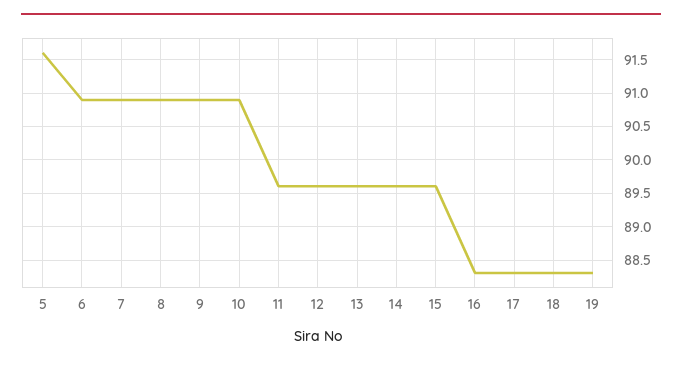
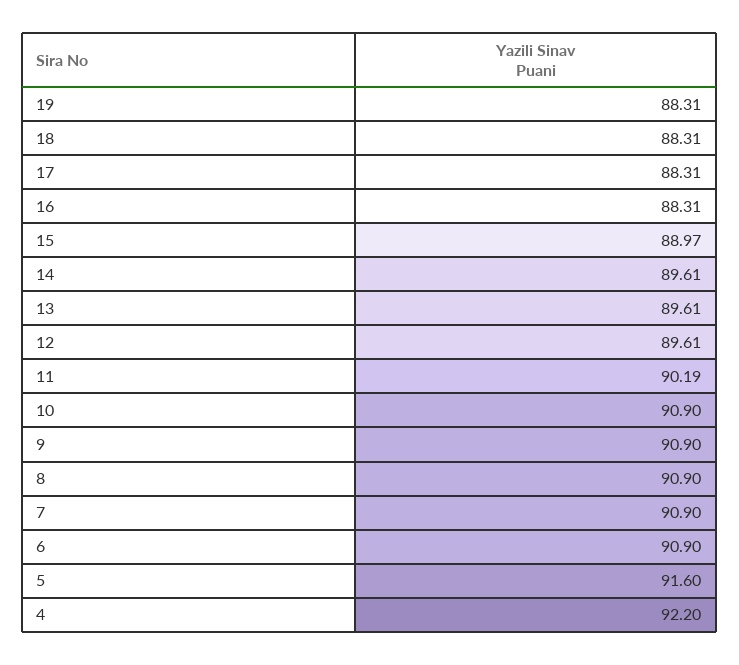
  {
    "5": 91.6,
    "6": 90.9,
    "7": 90.9,
    "8": 90.9,
    "9": 90.9,
    "10": 90.9,
-   "11": 89.6,
+   "11": 90.19,
    "12": 89.61,
    "13": 89.61,
    "14": 89.61,
-   "15": 89.6,
+   "15": 88.97,
    "16": 88.31,
    "17": 88.31,
    "18": 88.31,
-   "19": 88.31
+   "19": 88.31,
+   "4": 92.2
  }

